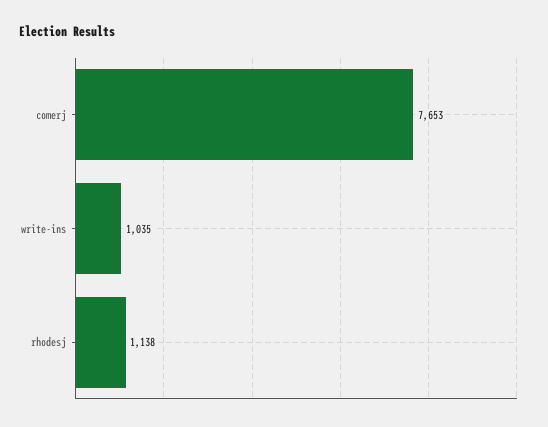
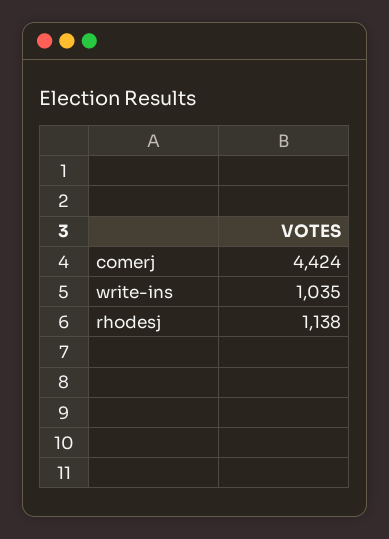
  {
-   "comerj": 7653,
+   "comerj": 4424,
    "write-ins": 1035,
    "rhodesj": 1138
  }

